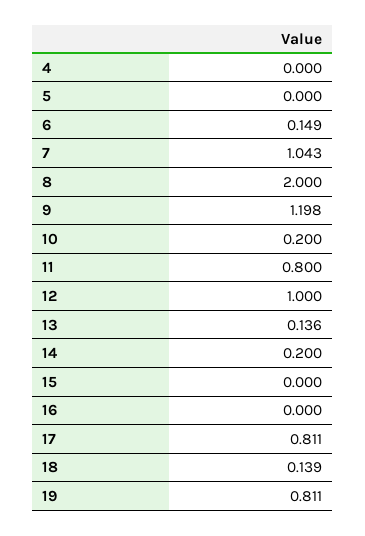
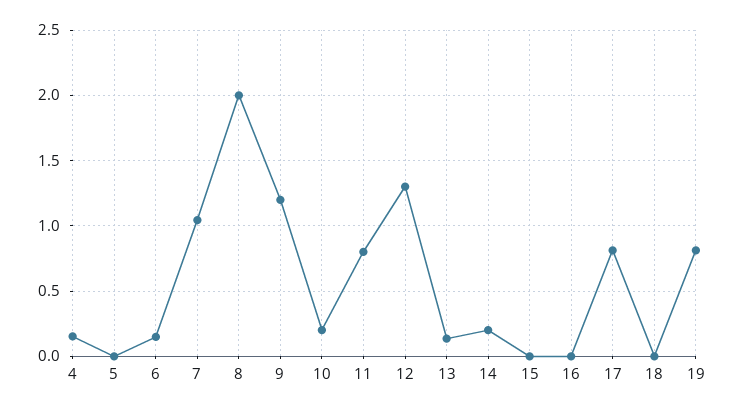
  {
-   "4": 0,
+   "4": 0.15,
    "5": 0,
    "6": 0.149,
    "7": 1.043,
    "8": 2,
    "9": 1.198,
    "10": 0.2,
    "11": 0.8,
-   "12": 1,
+   "12": 1.3,
    "13": 0.136,
    "14": 0.2,
    "15": 0,
    "16": 0,
    "17": 0.811,
-   "18": 0.139,
+   "18": 0,
    "19": 0.811
  }

